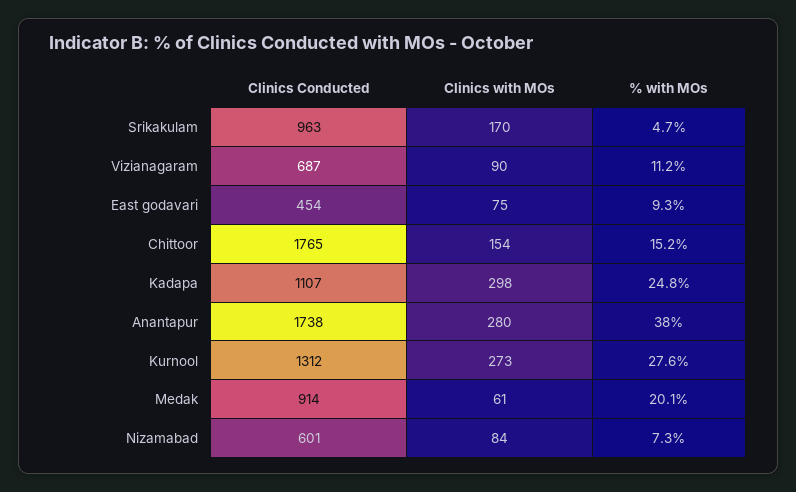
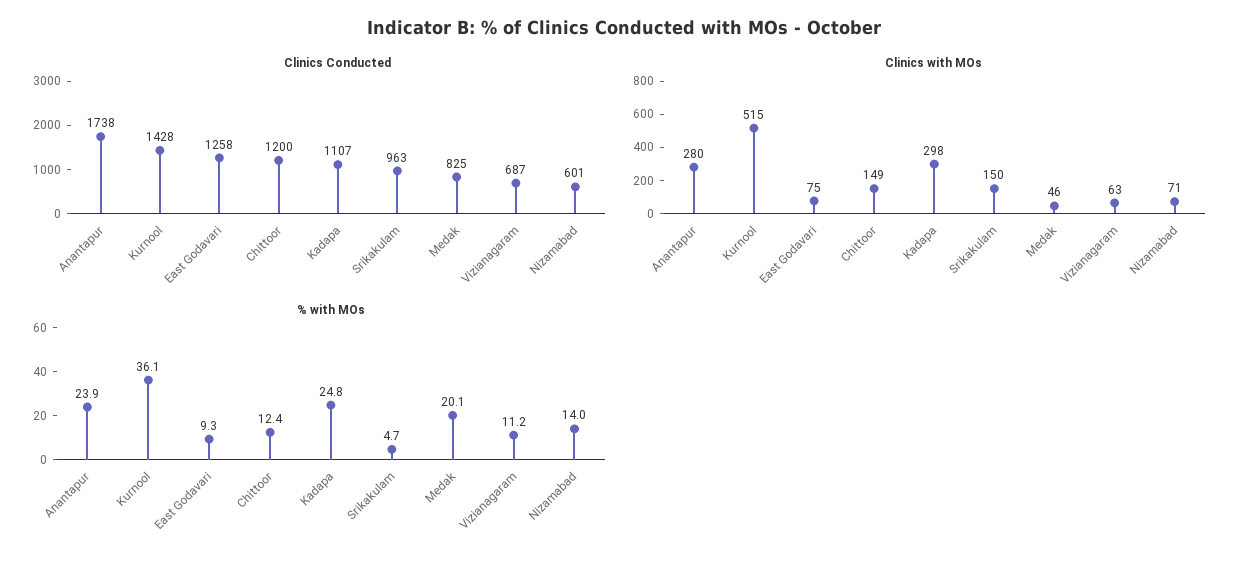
  {
    "Clinics Conducted": {
      "Srikakulam": 963,
      "Vizianagaram": 687,
-     "East godavari": 454,
+     "East godavari": 1258,
-     "Chittoor": 1765,
+     "Chittoor": 1200,
      "Kadapa": 1107,
      "Anantapur": 1738,
-     "Kurnool": 1312,
+     "Kurnool": 1428,
-     "Medak": 914,
+     "Medak": 825,
      "Nizamabad": 601
    },
    "Clinics with MOs": {
-     "Srikakulam": 170,
+     "Srikakulam": 150,
-     "Vizianagaram": 90,
+     "Vizianagaram": 63,
      "East godavari": 75,
-     "Chittoor": 154,
+     "Chittoor": 149,
      "Kadapa": 298,
      "Anantapur": 280,
-     "Kurnool": 273,
+     "Kurnool": 515,
-     "Medak": 61,
+     "Medak": 46,
-     "Nizamabad": 84
+     "Nizamabad": 71
    },
    "% with MOs": {
      "Srikakulam": 4.7,
      "Vizianagaram": 11.2,
      "East godavari": 9.3,
-     "Chittoor": 15.2,
+     "Chittoor": 12.4,
      "Kadapa": 24.8,
-     "Anantapur": 38,
+     "Anantapur": 23.9,
-     "Kurnool": 27.6,
+     "Kurnool": 36.1,
      "Medak": 20.1,
-     "Nizamabad": 7.3
+     "Nizamabad": 14
    }
  }

